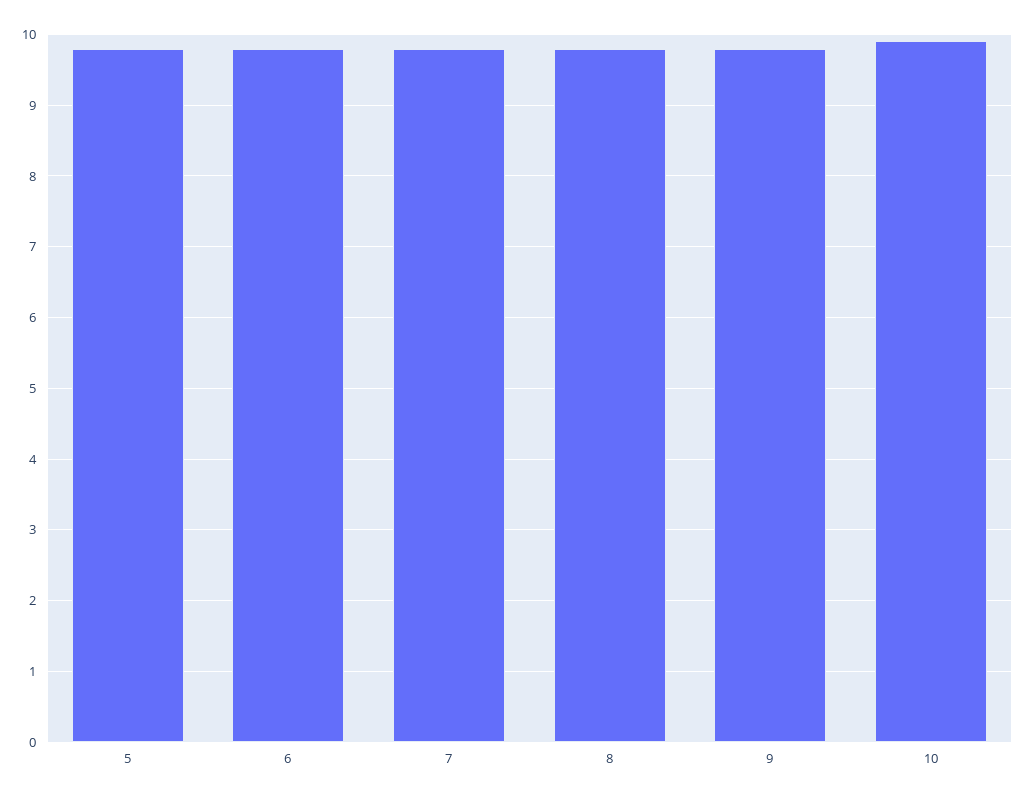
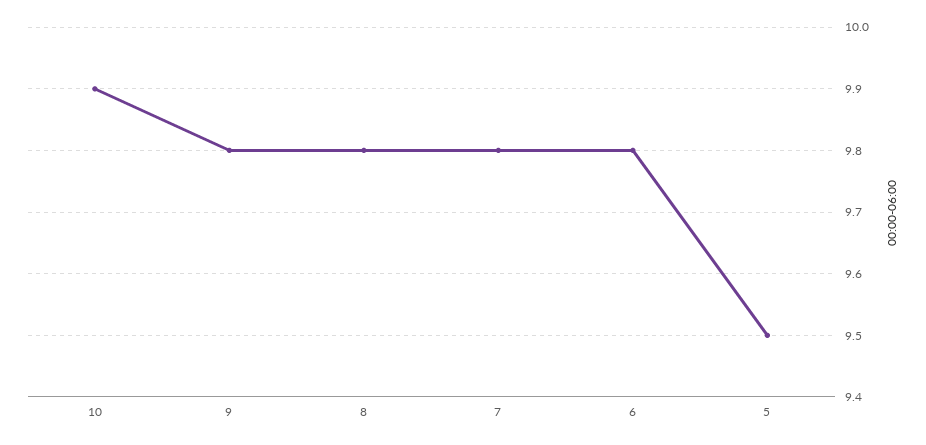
  {
-   "5": 9.8,
+   "5": 9.5,
    "6": 9.8,
    "7": 9.8,
    "8": 9.8,
    "9": 9.8,
    "10": 9.9
  }

